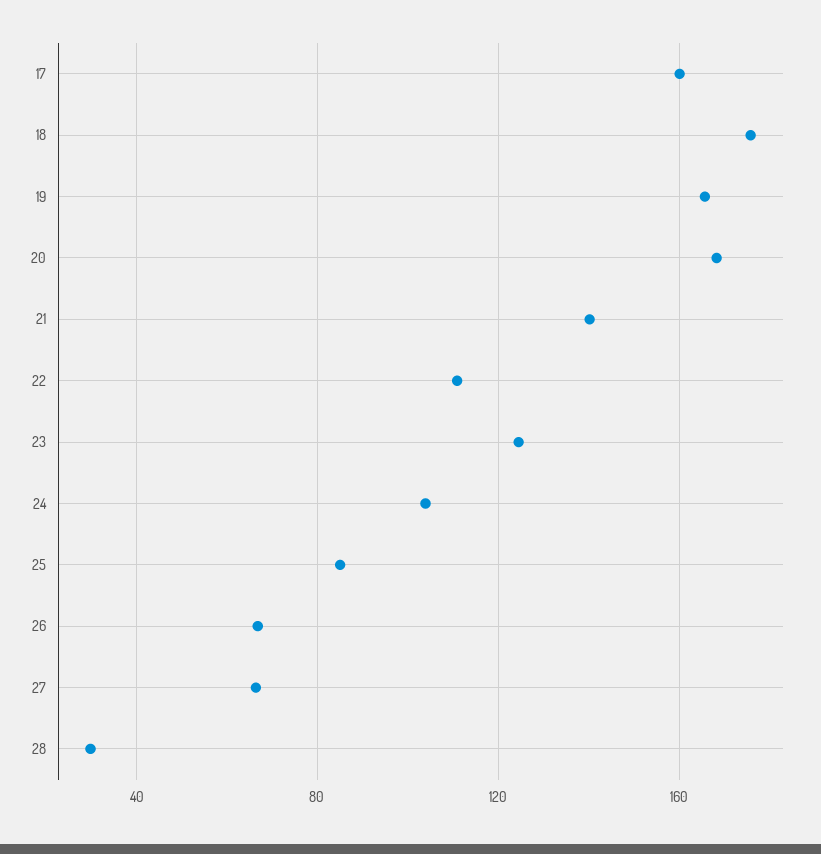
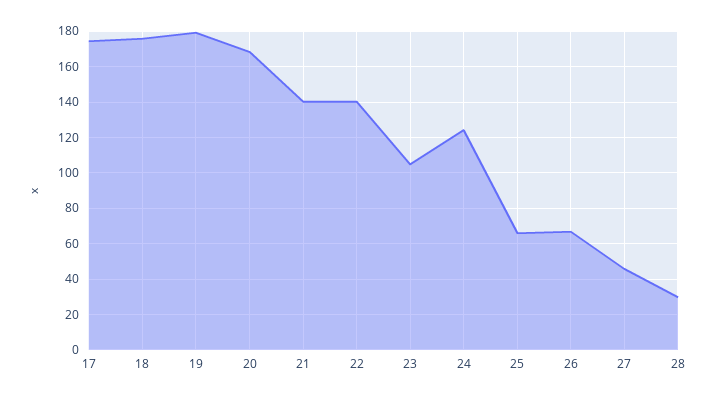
  {
-   "17": 160,
+   "17": 175,
    "18": 175,
-   "19": 165,
+   "19": 180,
    "20": 170,
    "21": 140,
-   "22": 110,
+   "22": 140,
-   "23": 125,
+   "23": 105,
-   "24": 105,
+   "24": 125,
-   "25": 85,
+   "25": 65,
    "26": 65,
-   "27": 65,
+   "27": 45,
    "28": 30
  }

